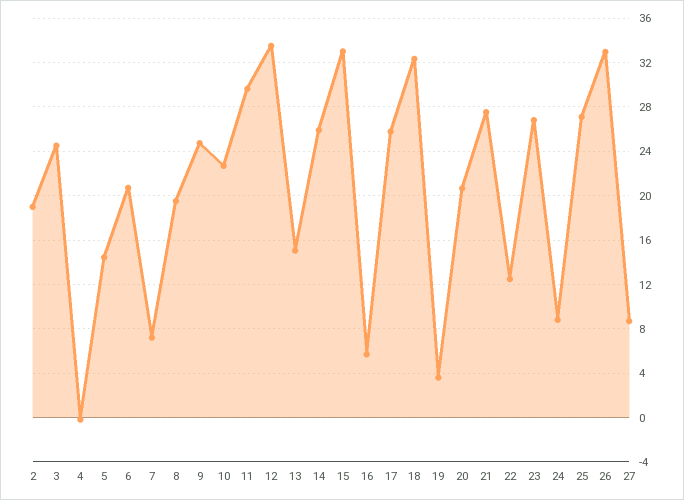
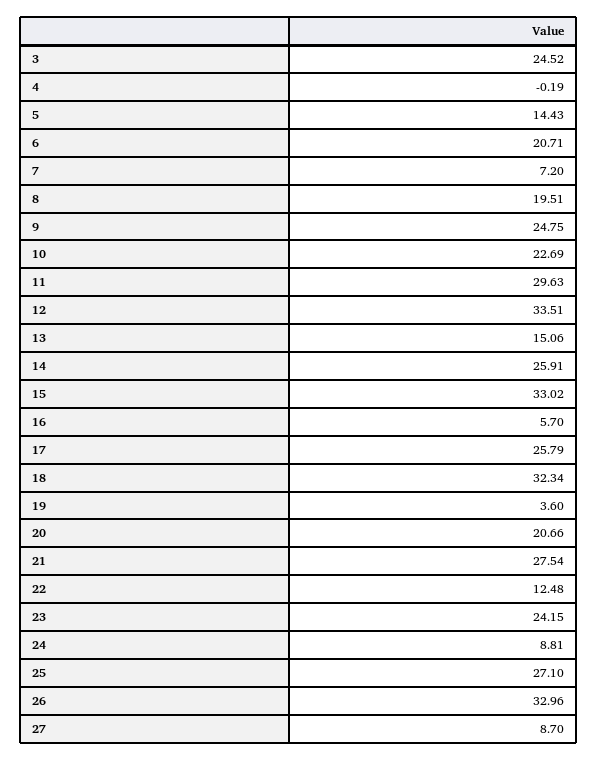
  {
-   "2": 19,
    "3": 24.52,
    "4": -0.19,
    "5": 14.43,
    "6": 20.71,
    "7": 7.2,
    "8": 19.51,
    "9": 24.75,
    "10": 22.69,
    "11": 29.63,
    "12": 33.51,
    "13": 15.06,
    "14": 25.91,
    "15": 33.02,
    "16": 5.7,
    "17": 25.79,
    "18": 32.34,
    "19": 3.6,
    "20": 20.66,
    "21": 27.54,
    "22": 12.48,
-   "23": 27,
+   "23": 24.15,
    "24": 8.81,
    "25": 27.1,
    "26": 32.96,
    "27": 8.7
  }

